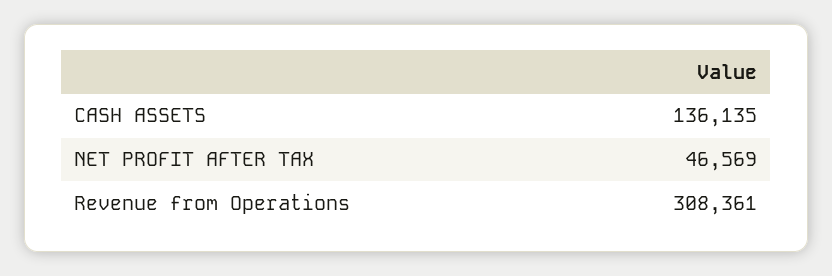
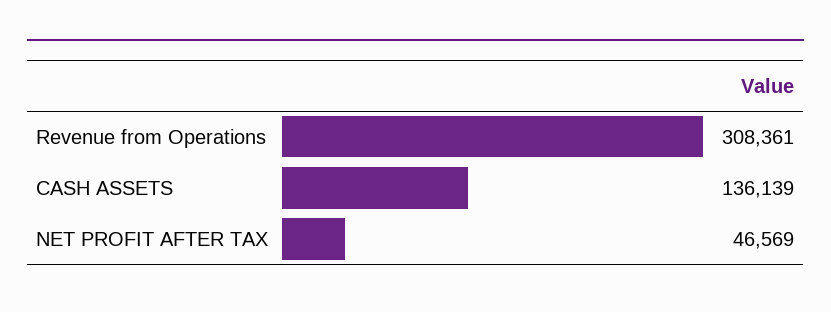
  {
-   "CASH ASSETS": 136135,
+   "CASH ASSETS": 136139,
    "NET PROFIT AFTER TAX": 46569,
    "Revenue from Operations": 308361
  }

